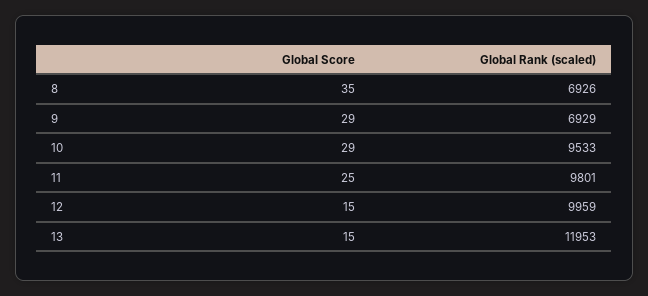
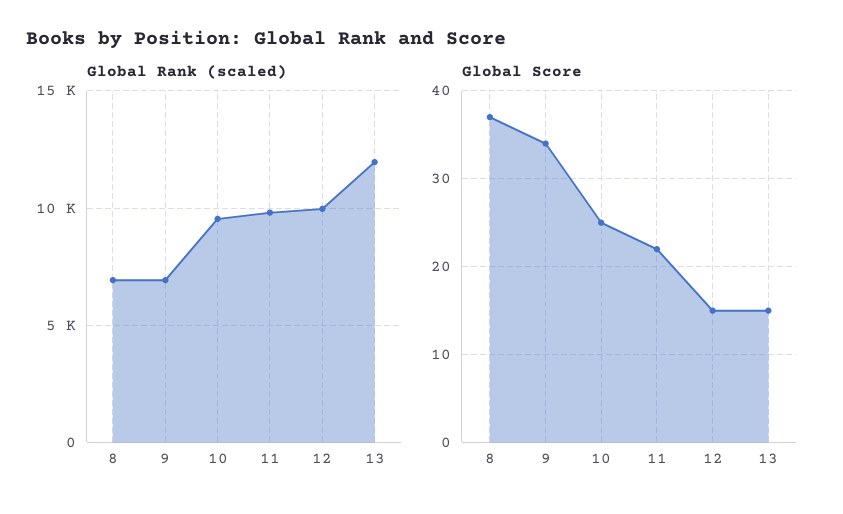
  {
    "Global Score": {
-     "8": 35,
+     "8": 37,
-     "9": 29,
+     "9": 34,
-     "10": 29,
+     "10": 25,
-     "11": 25,
+     "11": 22,
      "12": 15,
      "13": 15
    },
    "Global Rank (scaled)": {
      "8": 6926,
      "9": 6929,
      "10": 9533,
      "11": 9801,
      "12": 9959,
      "13": 11953
    }
  }

